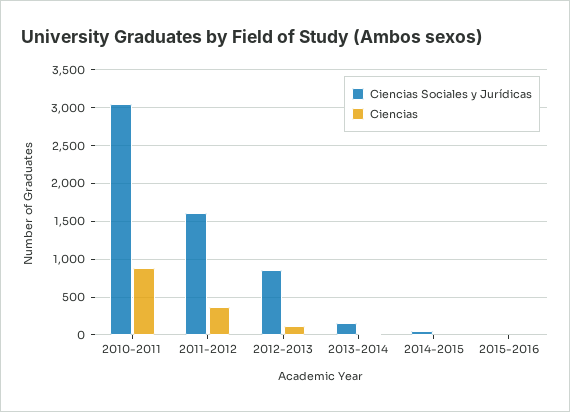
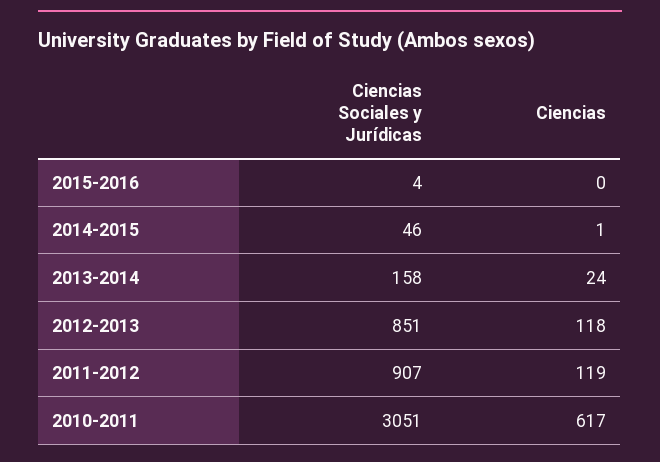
  {
    "Ciencias Sociales y Jurídicas": {
      "2010-2011": 3051,
-     "2011-2012": 1600,
+     "2011-2012": 907,
      "2012-2013": 851,
      "2013-2014": 158,
      "2014-2015": 46,
      "2015-2016": 4
    },
    "Ciencias": {
-     "2010-2011": 900,
+     "2010-2011": 617,
-     "2011-2012": 400,
+     "2011-2012": 119,
      "2012-2013": 118,
      "2013-2014": 24,
      "2014-2015": 1,
      "2015-2016": 0
    }
  }

